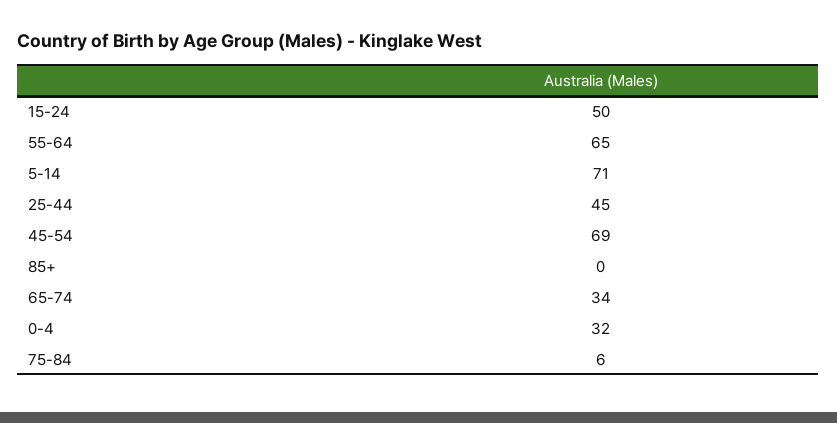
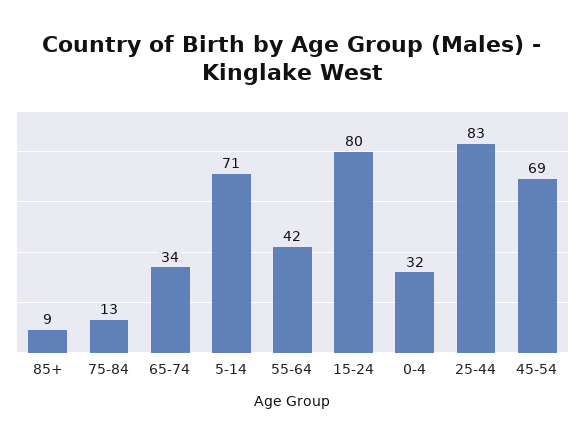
  {
-   "15-24": 50,
+   "15-24": 80,
-   "55-64": 65,
+   "55-64": 42,
    "5-14": 71,
-   "25-44": 45,
+   "25-44": 83,
    "45-54": 69,
-   "85+": 0,
+   "85+": 9,
    "65-74": 34,
    "0-4": 32,
-   "75-84": 6
+   "75-84": 13
  }

